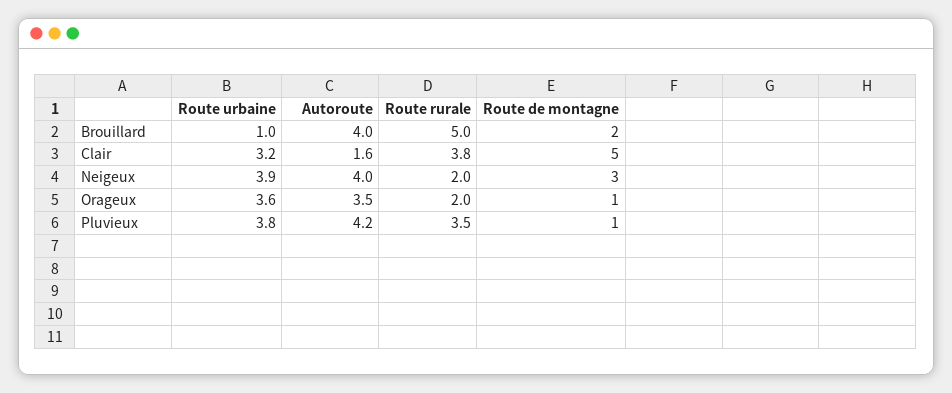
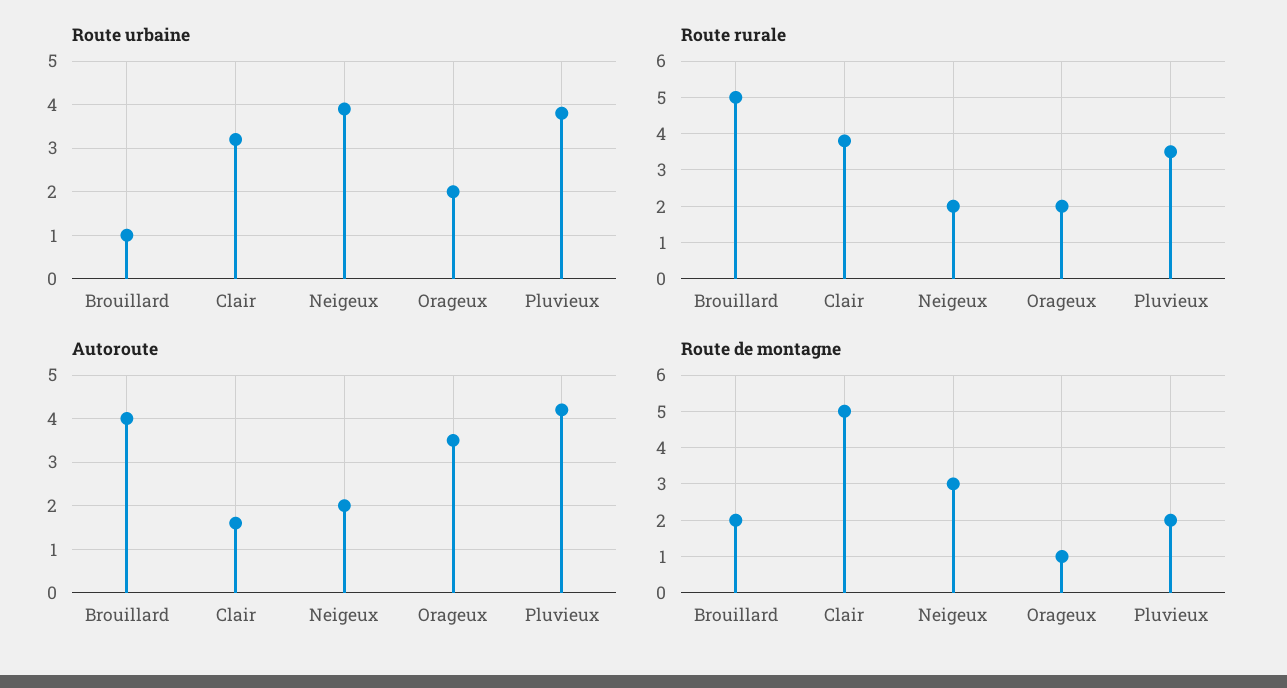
  {
    "Route urbaine": {
      "Brouillard": 1,
      "Clair": 3.2,
      "Neigeux": 3.9,
-     "Orageux": 3.6,
+     "Orageux": 2,
      "Pluvieux": 3.8
    },
    "Autoroute": {
      "Brouillard": 4,
      "Clair": 1.6,
-     "Neigeux": 4,
+     "Neigeux": 2,
      "Orageux": 3.5,
      "Pluvieux": 4.2
    },
    "Route rurale": {
      "Brouillard": 5,
      "Clair": 3.8,
      "Neigeux": 2,
      "Orageux": 2,
      "Pluvieux": 3.5
    },
    "Route de montagne": {
      "Brouillard": 2,
      "Clair": 5,
      "Neigeux": 3,
      "Orageux": 1,
-     "Pluvieux": 1
+     "Pluvieux": 2
    }
  }

